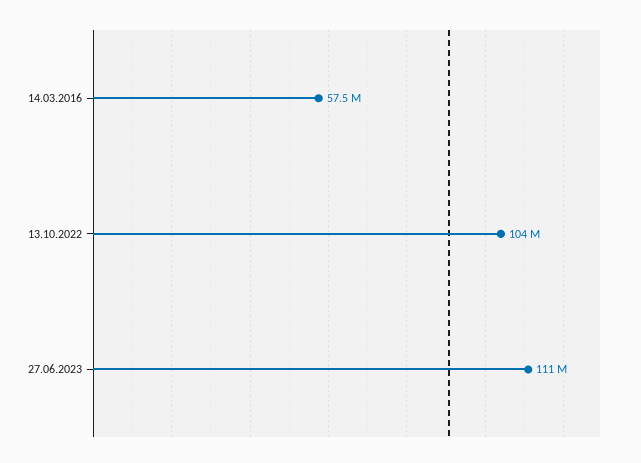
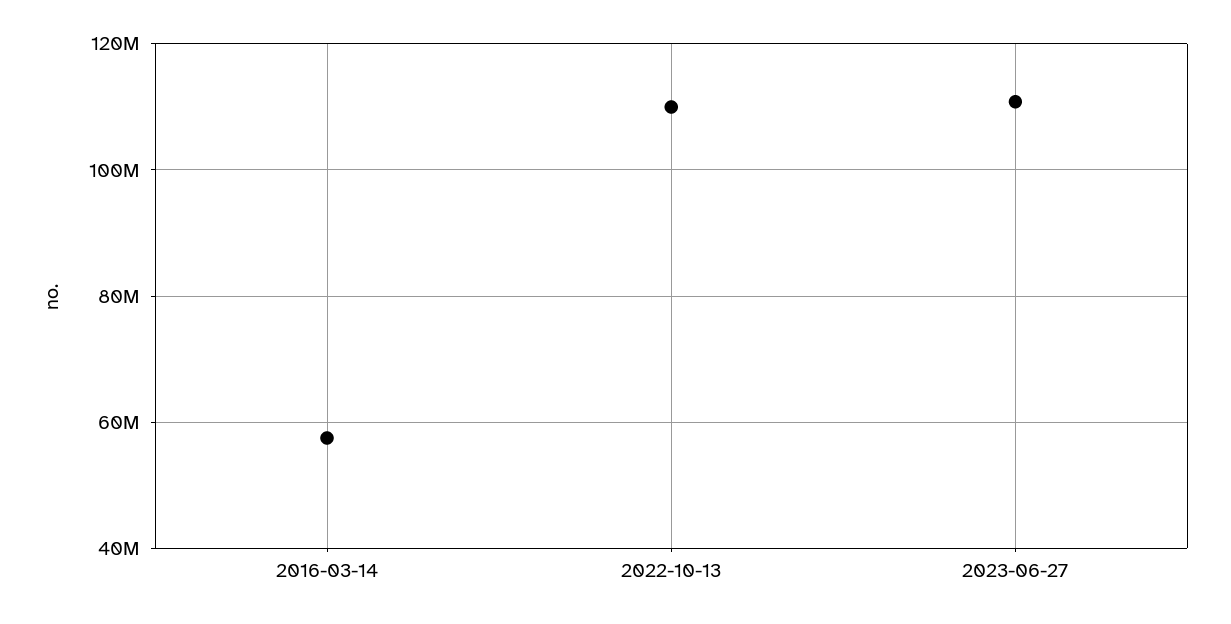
  {
    "14.03.2016": 57500000,
-   "13.10.2022": 104000000,
+   "13.10.2022": 110000000,
    "27.06.2023": 111000000
  }

